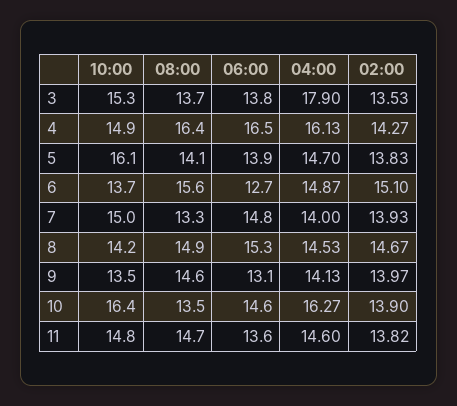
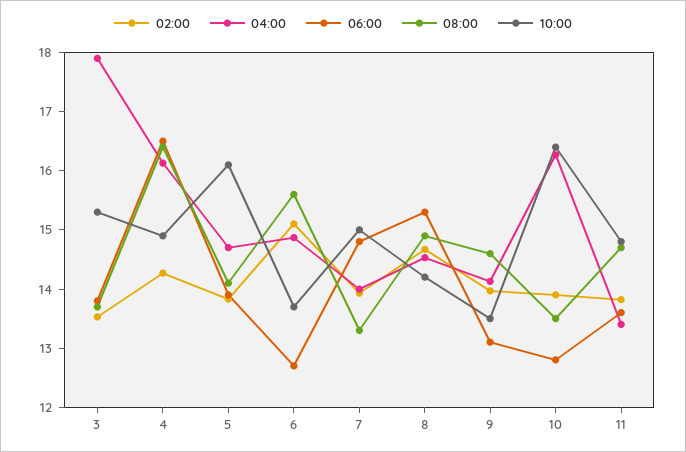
  {
    "10:00": {
      "3": 15.3,
      "4": 14.9,
      "5": 16.1,
      "6": 13.7,
      "7": 15,
      "8": 14.2,
      "9": 13.5,
      "10": 16.4,
      "11": 14.8
    },
    "08:00": {
      "3": 13.7,
      "4": 16.4,
      "5": 14.1,
      "6": 15.6,
      "7": 13.3,
      "8": 14.9,
      "9": 14.6,
      "10": 13.5,
      "11": 14.7
    },
    "06:00": {
      "3": 13.8,
      "4": 16.5,
      "5": 13.9,
      "6": 12.7,
      "7": 14.8,
      "8": 15.3,
      "9": 13.1,
-     "10": 14.6,
+     "10": 12.8,
      "11": 13.6
    },
    "04:00": {
      "3": 17.9,
      "4": 16.13,
      "5": 14.7,
      "6": 14.87,
      "7": 14,
      "8": 14.53,
      "9": 14.13,
      "10": 16.27,
-     "11": 14.6
+     "11": 13.4
    },
    "02:00": {
      "3": 13.53,
      "4": 14.27,
      "5": 13.83,
      "6": 15.1,
      "7": 13.93,
      "8": 14.67,
      "9": 13.97,
      "10": 13.9,
      "11": 13.82
    }
  }

